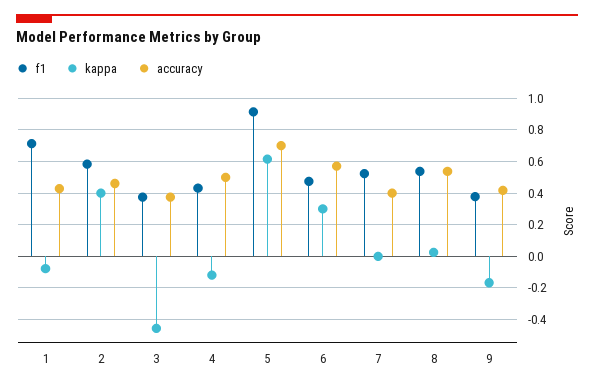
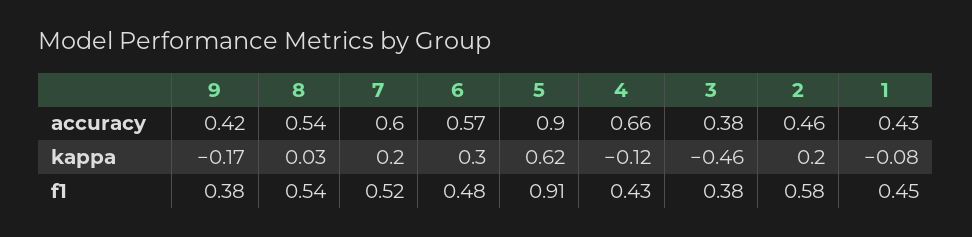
  {
    "f1": {
-     "1": 0.7,
+     "1": 0.45,
      "2": 0.58,
      "3": 0.38,
      "4": 0.43,
      "5": 0.91,
      "6": 0.48,
      "7": 0.52,
      "8": 0.54,
      "9": 0.38
    },
    "kappa": {
      "1": -0.08,
-     "2": 0.4,
+     "2": 0.2,
      "3": -0.46,
      "4": -0.12,
      "5": 0.62,
      "6": 0.3,
-     "7": 0,
+     "7": 0.2,
      "8": 0.03,
      "9": -0.17
    },
    "accuracy": {
      "1": 0.43,
      "2": 0.46,
      "3": 0.38,
-     "4": 0.5,
+     "4": 0.66,
-     "5": 0.7,
+     "5": 0.9,
      "6": 0.57,
-     "7": 0.4,
+     "7": 0.6,
      "8": 0.54,
      "9": 0.42
    }
  }

